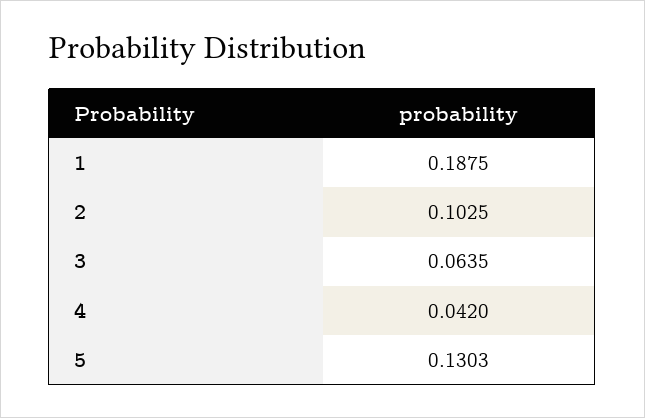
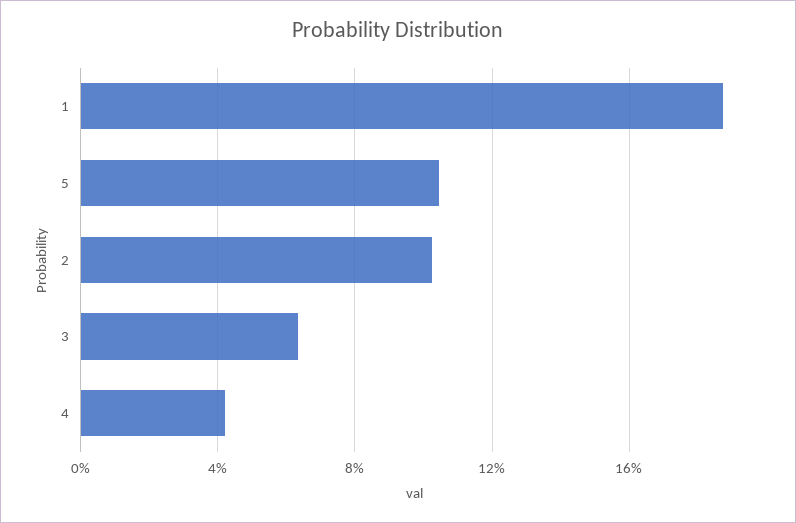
  {
    "1": 0.1875,
    "2": 0.1025,
    "3": 0.0635,
    "4": 0.042,
-   "5": 0.1303
+   "5": 0.105
  }

